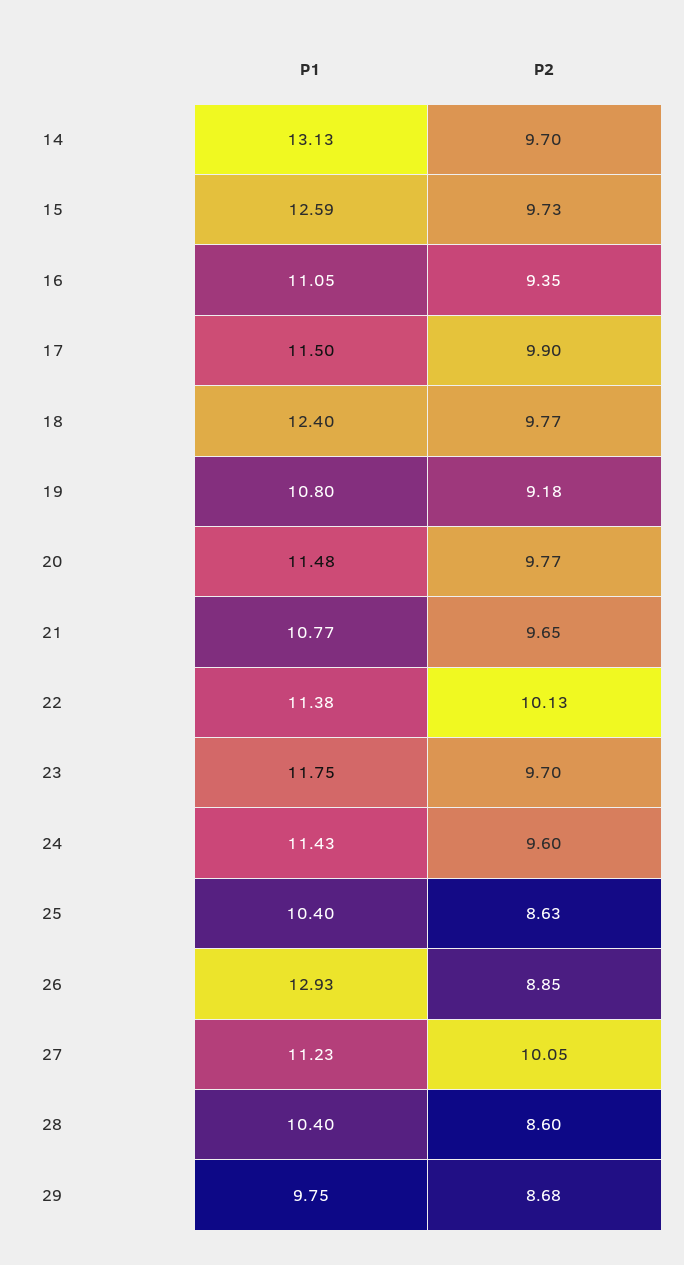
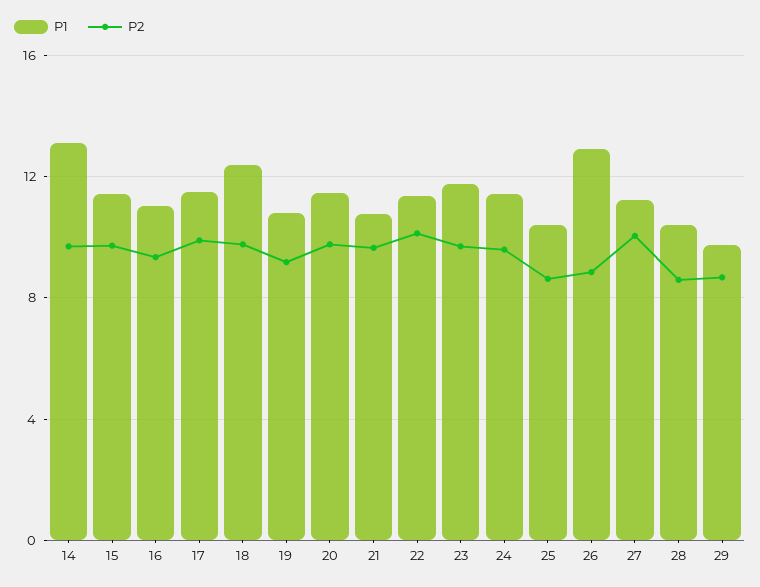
  {
    "P1": {
      "14": 13.13,
-     "15": 12.59,
+     "15": 11.5,
      "16": 11.05,
      "17": 11.5,
      "18": 12.4,
      "19": 10.8,
      "20": 11.48,
      "21": 10.77,
      "22": 11.38,
      "23": 11.75,
      "24": 11.43,
      "25": 10.4,
      "26": 12.93,
      "27": 11.23,
      "28": 10.4,
      "29": 9.75
    },
    "P2": {
      "14": 9.7,
      "15": 9.73,
      "16": 9.35,
      "17": 9.9,
      "18": 9.77,
      "19": 9.18,
      "20": 9.77,
      "21": 9.65,
      "22": 10.13,
      "23": 9.7,
      "24": 9.6,
      "25": 8.63,
      "26": 8.85,
      "27": 10.05,
      "28": 8.6,
      "29": 8.68
    }
  }

